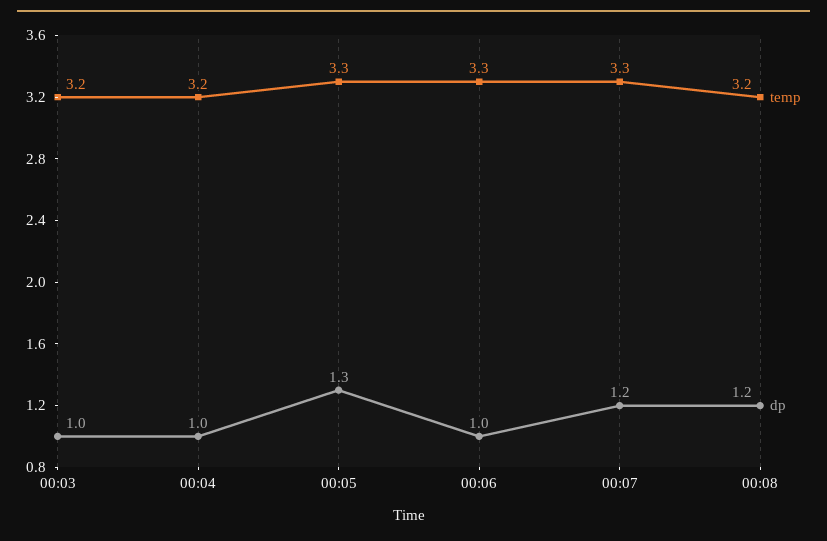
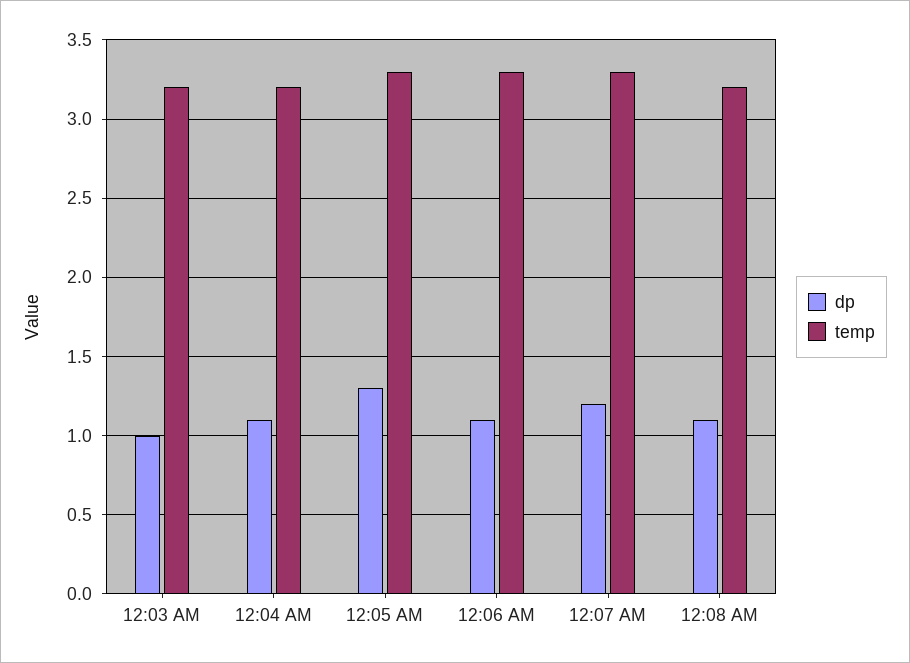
  {
    "temp": {
      "00:03": 3.2,
      "00:04": 3.2,
      "00:05": 3.3,
      "00:06": 3.3,
      "00:07": 3.3,
      "00:08": 3.2
    },
    "dp": {
      "00:03": 1,
-     "00:04": 1,
+     "00:04": 1.1,
      "00:05": 1.3,
-     "00:06": 1,
+     "00:06": 1.1,
      "00:07": 1.2,
-     "00:08": 1.2
+     "00:08": 1.1
    }
  }

